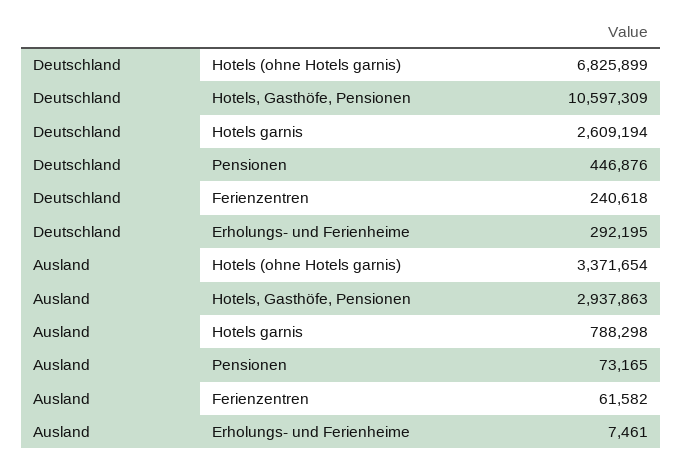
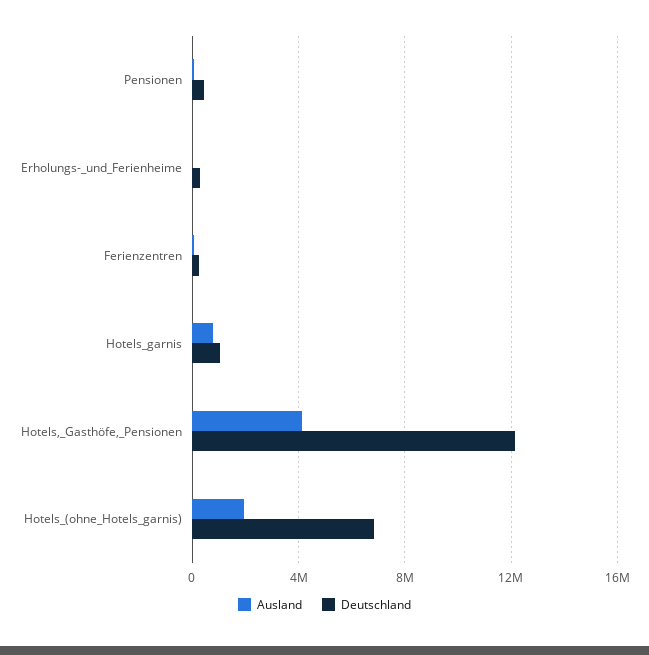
  {
    "Deutschland": {
      "Hotels (ohne Hotels garnis)": 6825899,
-     "Hotels, Gasthöfe, Pensionen": 10597309,
+     "Hotels, Gasthöfe, Pensionen": 12000000,
-     "Hotels garnis": 2609194,
+     "Hotels garnis": 1000000,
      "Pensionen": 446876,
      "Ferienzentren": 240618,
      "Erholungs- und Ferienheime": 292195
    },
    "Ausland": {
-     "Hotels (ohne Hotels garnis)": 3371654,
+     "Hotels (ohne Hotels garnis)": 2000000,
-     "Hotels, Gasthöfe, Pensionen": 2937863,
+     "Hotels, Gasthöfe, Pensionen": 4000000,
      "Hotels garnis": 788298,
      "Pensionen": 73165,
      "Ferienzentren": 61582,
      "Erholungs- und Ferienheime": 7461
    }
  }

